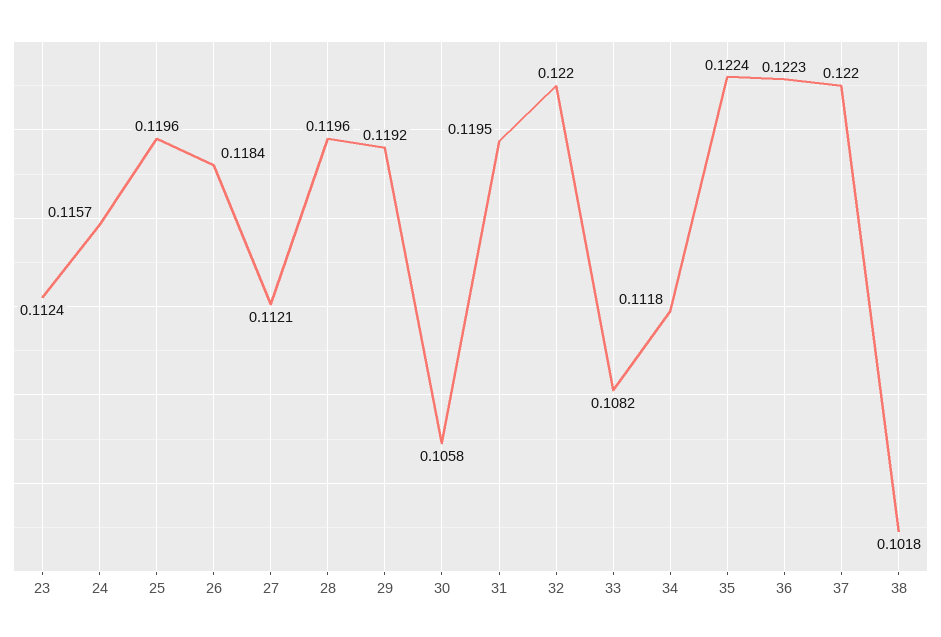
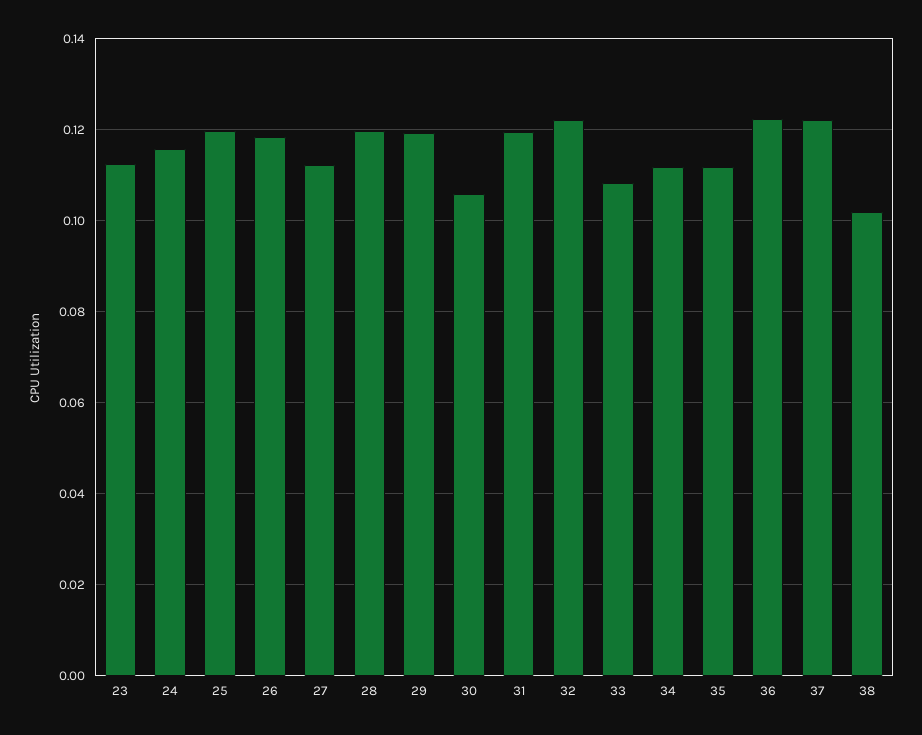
  {
    "23": 0.1124,
    "24": 0.1157,
    "25": 0.1196,
    "26": 0.1184,
    "27": 0.1121,
    "28": 0.1196,
    "29": 0.1192,
    "30": 0.1058,
    "31": 0.1195,
    "32": 0.122,
    "33": 0.1082,
    "34": 0.1118,
-   "35": 0.1224,
+   "35": 0.112,
    "36": 0.1223,
    "37": 0.122,
    "38": 0.1018
  }

